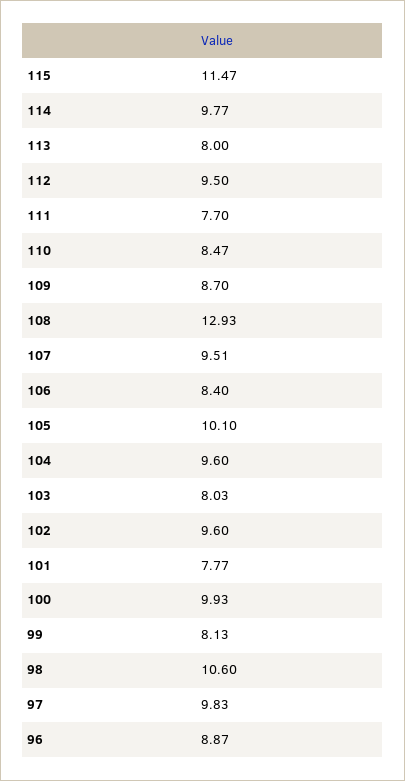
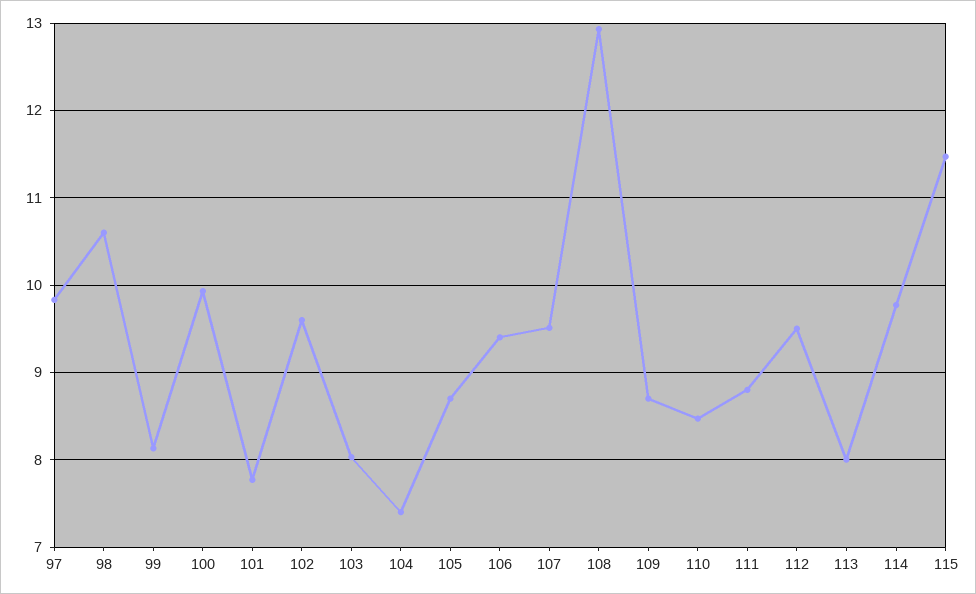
  {
    "115": 11.47,
    "114": 9.77,
    "113": 8,
    "112": 9.5,
-   "111": 7.7,
+   "111": 8.8,
    "110": 8.47,
    "109": 8.7,
    "108": 12.93,
    "107": 9.51,
-   "106": 8.4,
+   "106": 9.4,
-   "105": 10.1,
+   "105": 8.7,
-   "104": 9.6,
+   "104": 7.4,
    "103": 8.03,
    "102": 9.6,
    "101": 7.77,
    "100": 9.93,
    "99": 8.13,
    "98": 10.6,
-   "97": 9.83,
+   "97": 9.83
-   "96": 8.87
  }

